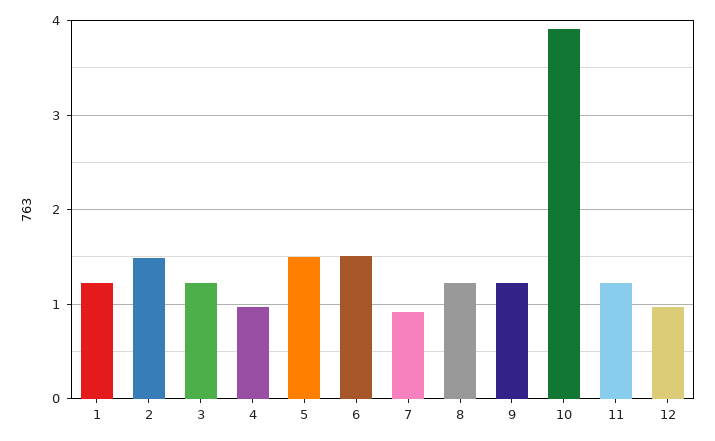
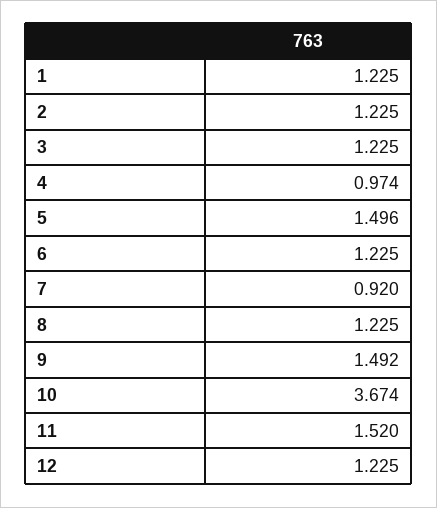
  {
    "1": 1.225,
-   "2": 1.5,
+   "2": 1.225,
    "3": 1.225,
    "4": 0.974,
    "5": 1.496,
-   "6": 1.5,
+   "6": 1.225,
    "7": 0.92,
    "8": 1.225,
-   "9": 1.2,
+   "9": 1.492,
-   "10": 3.9,
+   "10": 3.674,
-   "11": 1.2,
+   "11": 1.52,
-   "12": 1
+   "12": 1.225
  }

